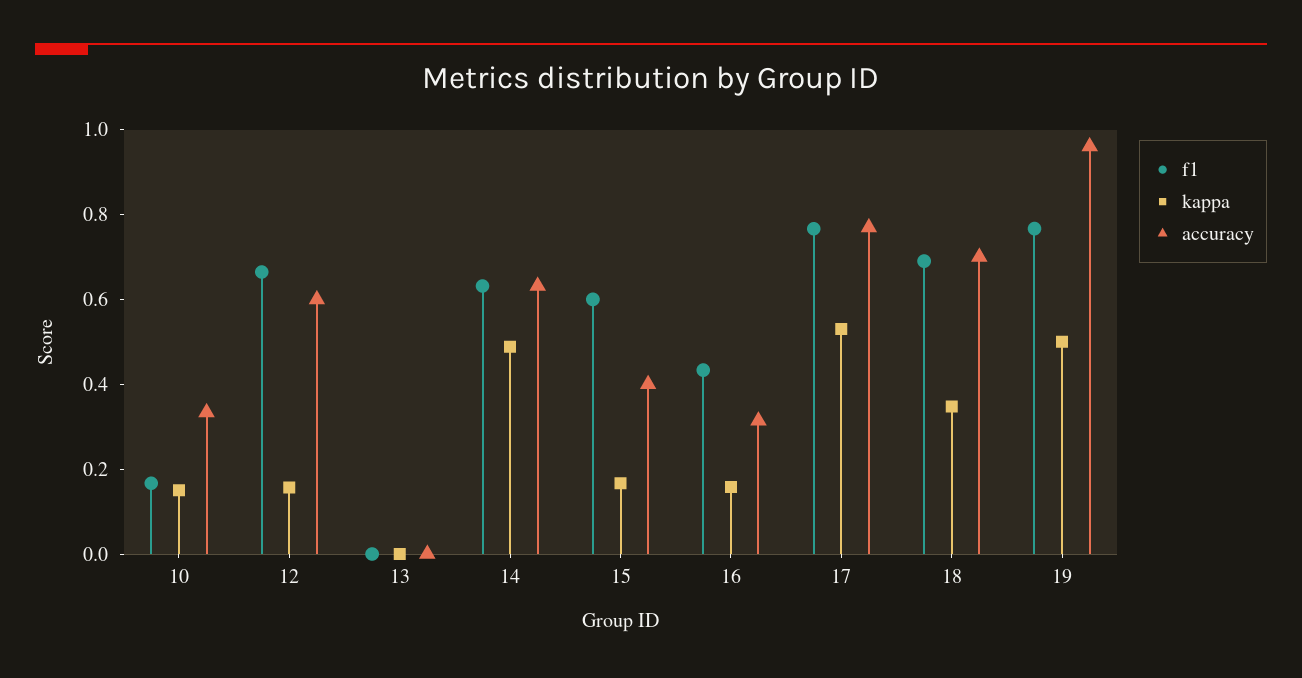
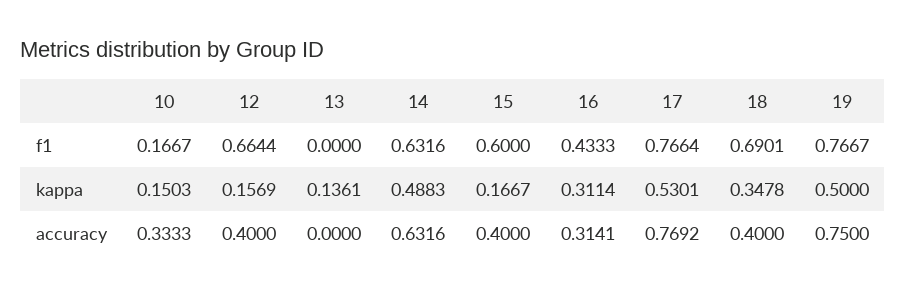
  {
    "f1": {
      "10": 0.1667,
      "12": 0.6644,
      "13": 0,
      "14": 0.6316,
      "15": 0.6,
      "16": 0.4333,
      "17": 0.7664,
      "18": 0.6901,
      "19": 0.7667
    },
    "kappa": {
      "10": 0.1503,
      "12": 0.1569,
-     "13": 0,
+     "13": 0.1361,
      "14": 0.4883,
      "15": 0.1667,
-     "16": 0.15,
+     "16": 0.3114,
      "17": 0.5301,
      "18": 0.3478,
      "19": 0.5
    },
    "accuracy": {
      "10": 0.3333,
-     "12": 0.6,
+     "12": 0.4,
      "13": 0,
      "14": 0.6316,
      "15": 0.4,
      "16": 0.3141,
      "17": 0.7692,
-     "18": 0.7,
+     "18": 0.4,
-     "19": 0.95
+     "19": 0.75
    }
  }

